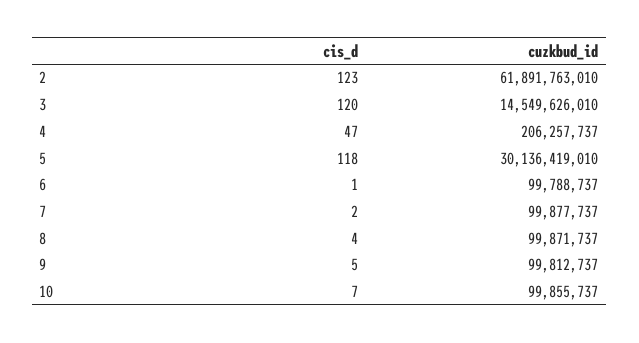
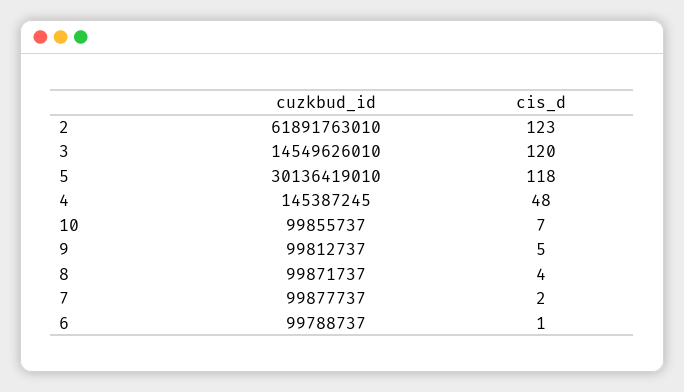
  {
    "cis_d": {
      "2": 123,
      "3": 120,
-     "4": 47,
+     "4": 48,
      "5": 118,
      "6": 1,
      "7": 2,
      "8": 4,
      "9": 5,
      "10": 7
    },
    "cuzkbud_id": {
      "2": 61891763010,
      "3": 14549626010,
-     "4": 206257737,
+     "4": 145387245,
      "5": 30136419010,
      "6": 99788737,
      "7": 99877737,
      "8": 99871737,
      "9": 99812737,
      "10": 99855737
    }
  }

